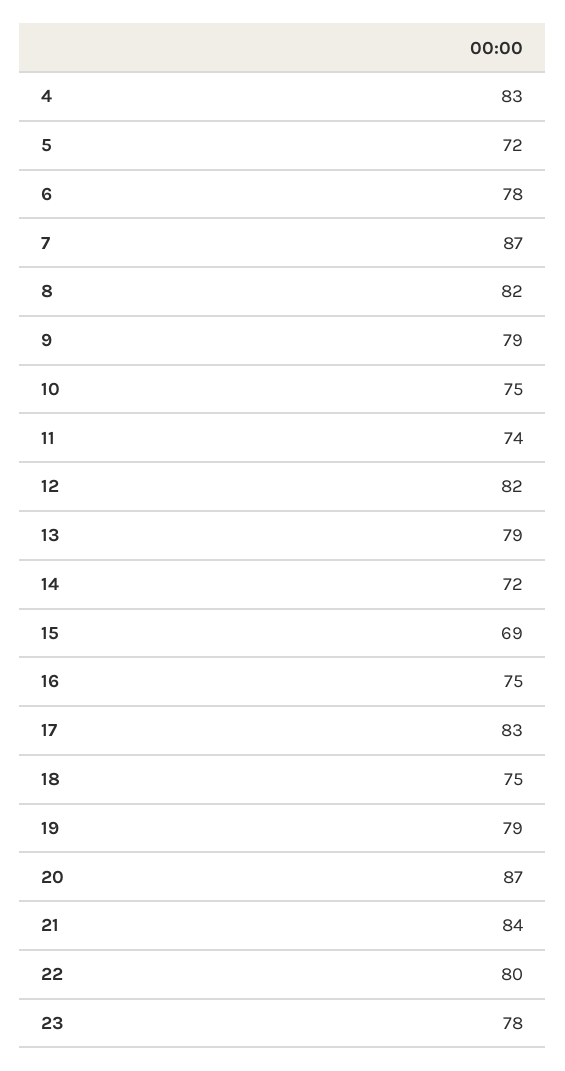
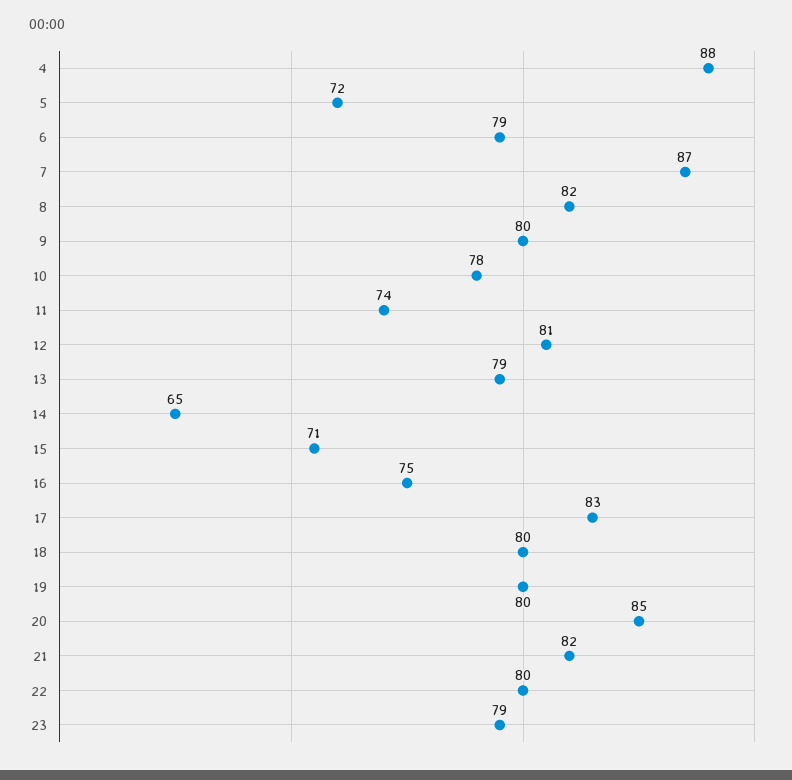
  {
-   "4": 83,
+   "4": 88,
    "5": 72,
-   "6": 78,
+   "6": 79,
    "7": 87,
    "8": 82,
-   "9": 79,
+   "9": 80,
-   "10": 75,
+   "10": 78,
    "11": 74,
-   "12": 82,
+   "12": 81,
    "13": 79,
-   "14": 72,
+   "14": 65,
-   "15": 69,
+   "15": 71,
    "16": 75,
    "17": 83,
-   "18": 75,
+   "18": 80,
-   "19": 79,
+   "19": 80,
-   "20": 87,
+   "20": 85,
-   "21": 84,
+   "21": 82,
    "22": 80,
-   "23": 78
+   "23": 79
  }

